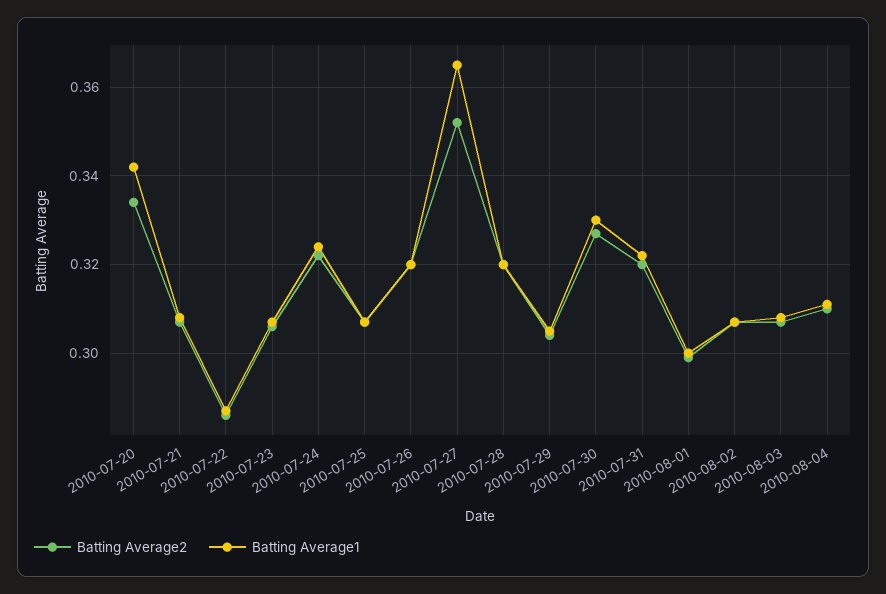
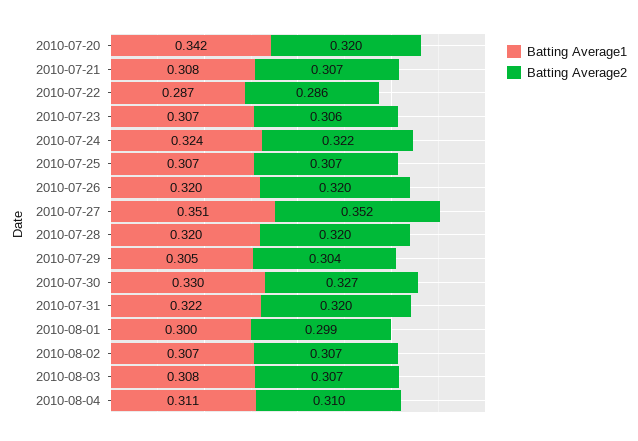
  {
    "Batting Average2": {
-     "2010-07-20": 0.335,
+     "2010-07-20": 0.32,
      "2010-07-21": 0.307,
      "2010-07-22": 0.286,
      "2010-07-23": 0.306,
      "2010-07-24": 0.322,
      "2010-07-25": 0.307,
      "2010-07-26": 0.32,
      "2010-07-27": 0.352,
      "2010-07-28": 0.32,
      "2010-07-29": 0.304,
      "2010-07-30": 0.327,
      "2010-07-31": 0.32,
      "2010-08-01": 0.299,
      "2010-08-02": 0.307,
      "2010-08-03": 0.307,
      "2010-08-04": 0.31
    },
    "Batting Average1": {
      "2010-07-20": 0.342,
      "2010-07-21": 0.308,
      "2010-07-22": 0.287,
      "2010-07-23": 0.307,
      "2010-07-24": 0.324,
      "2010-07-25": 0.307,
      "2010-07-26": 0.32,
-     "2010-07-27": 0.365,
+     "2010-07-27": 0.351,
      "2010-07-28": 0.32,
      "2010-07-29": 0.305,
      "2010-07-30": 0.33,
      "2010-07-31": 0.322,
      "2010-08-01": 0.3,
      "2010-08-02": 0.307,
      "2010-08-03": 0.308,
      "2010-08-04": 0.311
    }
  }

